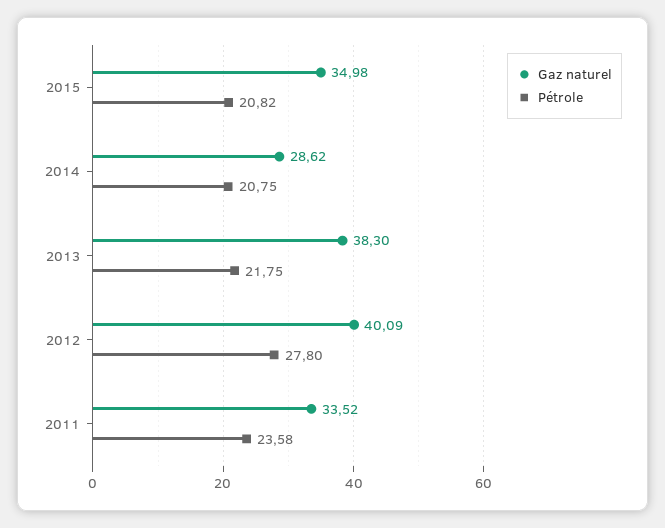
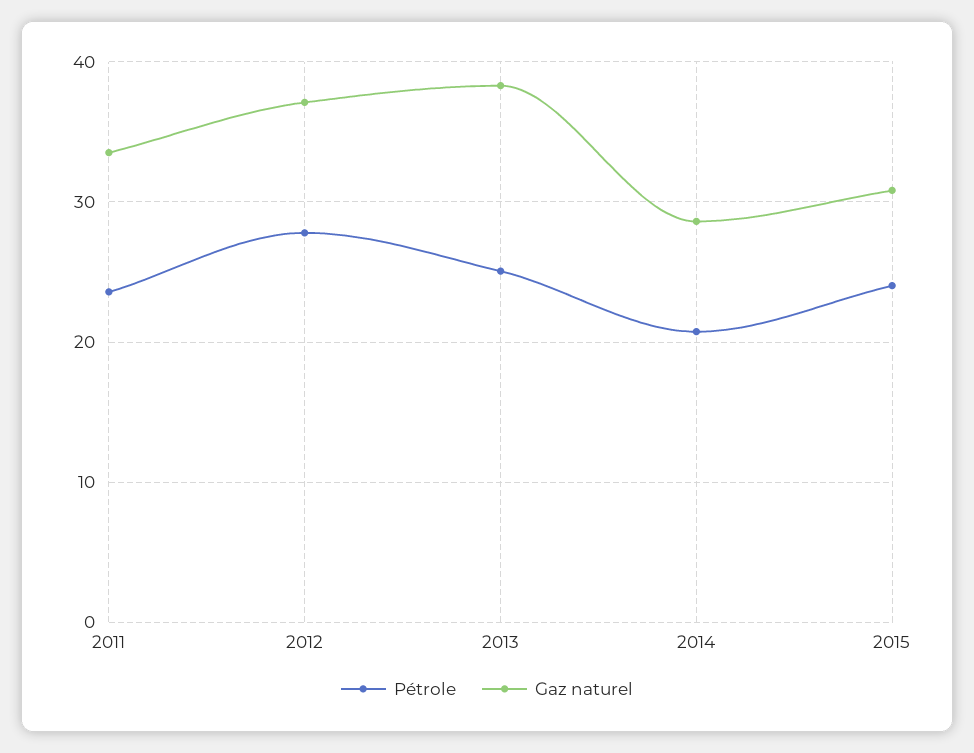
  {
    "Gaz naturel": {
-     "2015": 34.98,
+     "2015": 31,
      "2014": 28.62,
      "2013": 38.3,
-     "2012": 40.09,
+     "2012": 37,
      "2011": 33.52
    },
    "Pétrole": {
-     "2015": 20.82,
+     "2015": 24,
      "2014": 20.75,
-     "2013": 21.75,
+     "2013": 25,
      "2012": 27.8,
      "2011": 23.58
    }
  }

